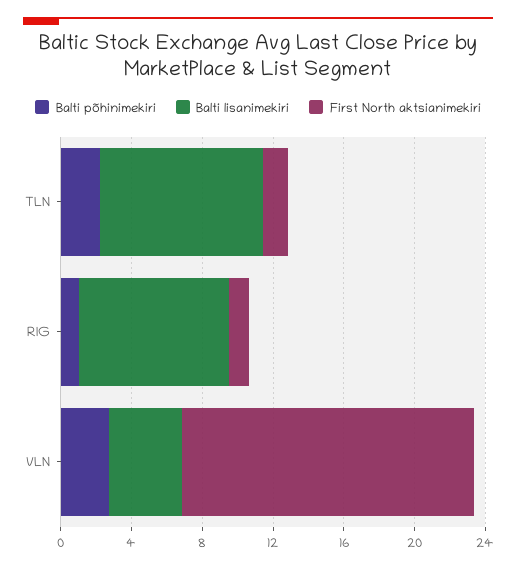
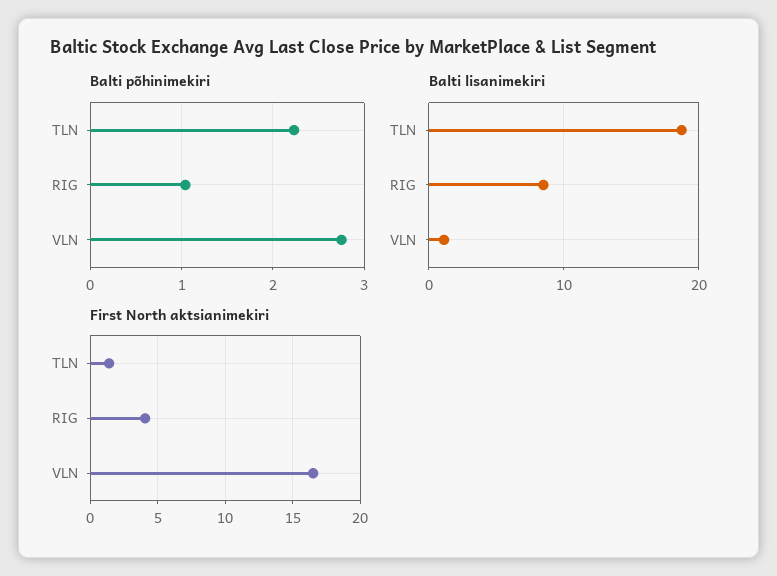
  {
    "Balti põhinimekiri": {
      "TLN": 2.2,
      "RIG": 1,
      "VLN": 2.8
    },
    "Balti lisanimekiri": {
-     "TLN": 9,
+     "TLN": 19,
      "RIG": 9,
-     "VLN": 4
+     "VLN": 1
    },
    "First North aktsianimekiri": {
      "TLN": 1.5,
-     "RIG": 1,
+     "RIG": 4,
      "VLN": 16.5
    }
  }

